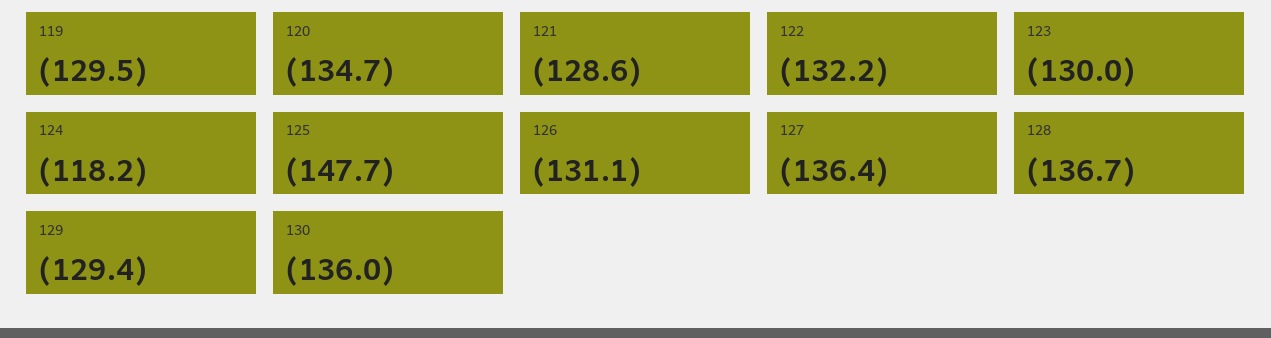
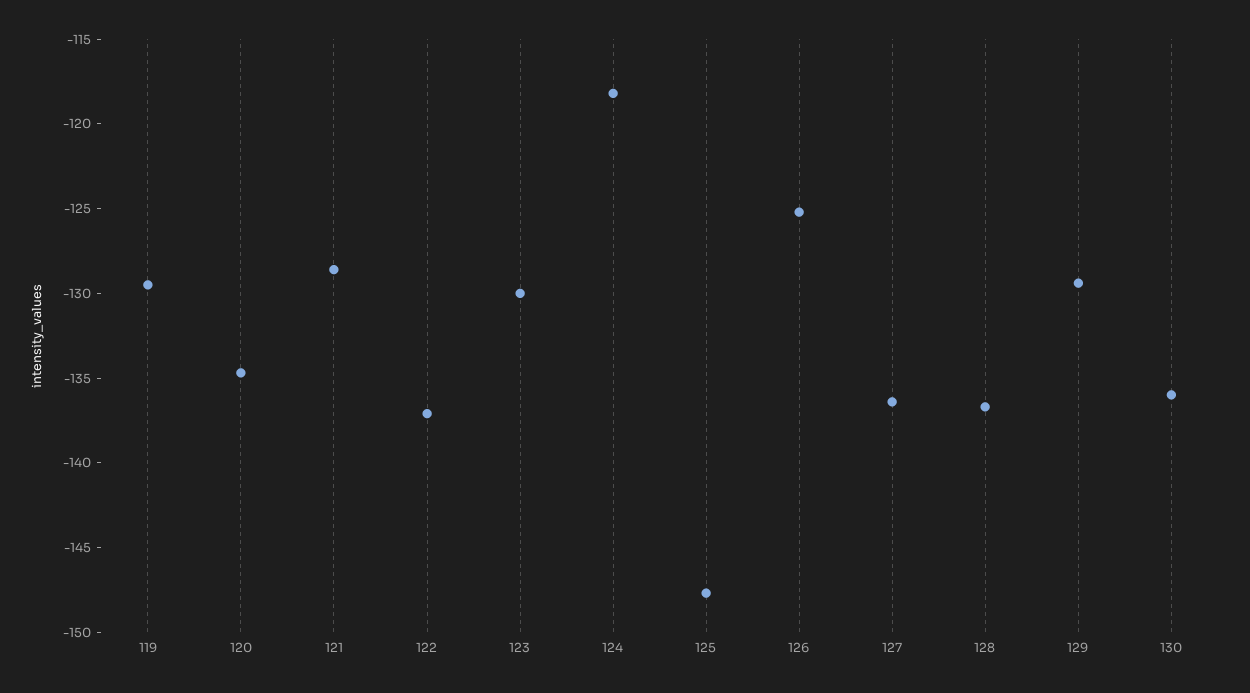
  {
    "119": -129.5,
    "120": -134.7,
    "121": -128.6,
-   "122": -132.2,
+   "122": -137,
    "123": -130,
    "124": -118.2,
    "125": -147.7,
-   "126": -131.1,
+   "126": -125,
    "127": -136.4,
    "128": -136.7,
    "129": -129.4,
    "130": -136
  }

